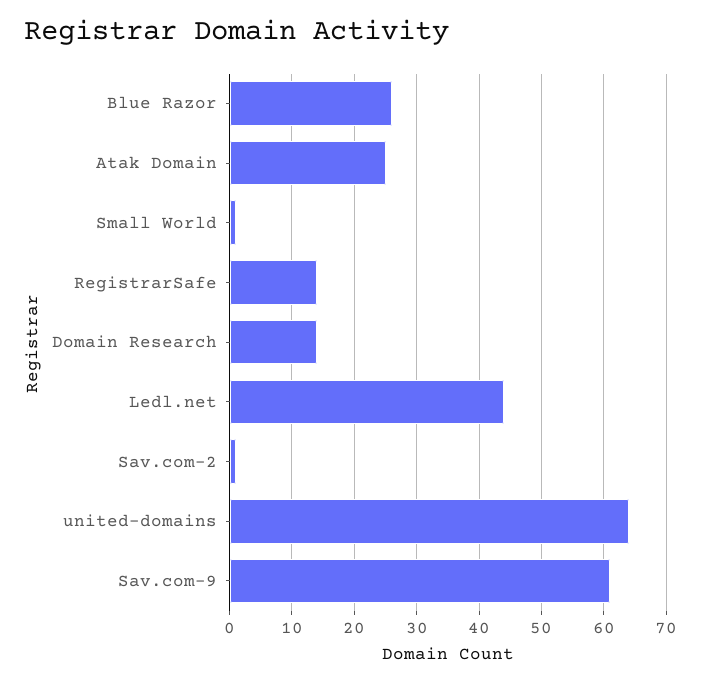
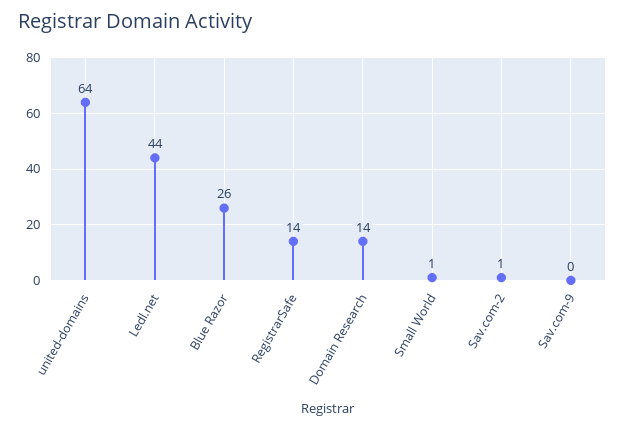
  {
    "Blue Razor": 26,
-   "Atak Domain": 25,
    "Small World": 1,
    "RegistrarSafe": 14,
    "Domain Research": 14,
    "Ledl.net": 44,
    "Sav.com-2": 1,
    "united-domains": 64,
-   "Sav.com-9": 61
+   "Sav.com-9": 0
  }

